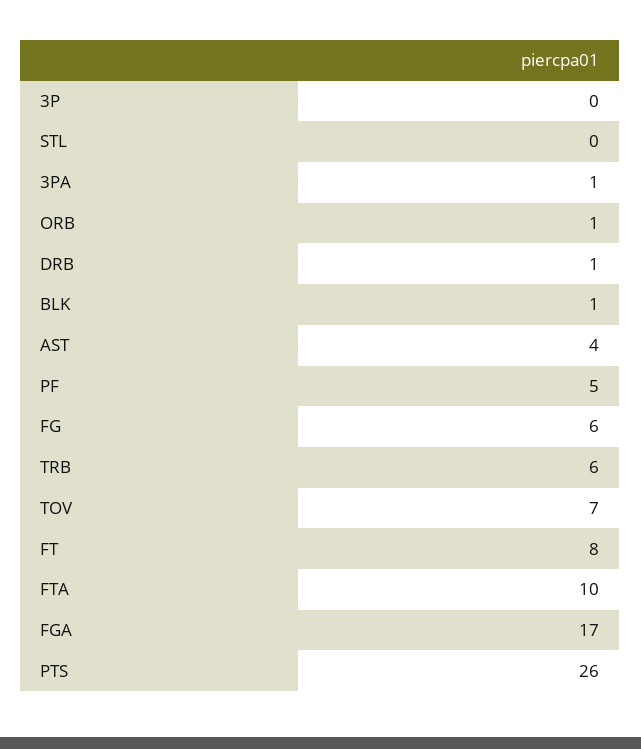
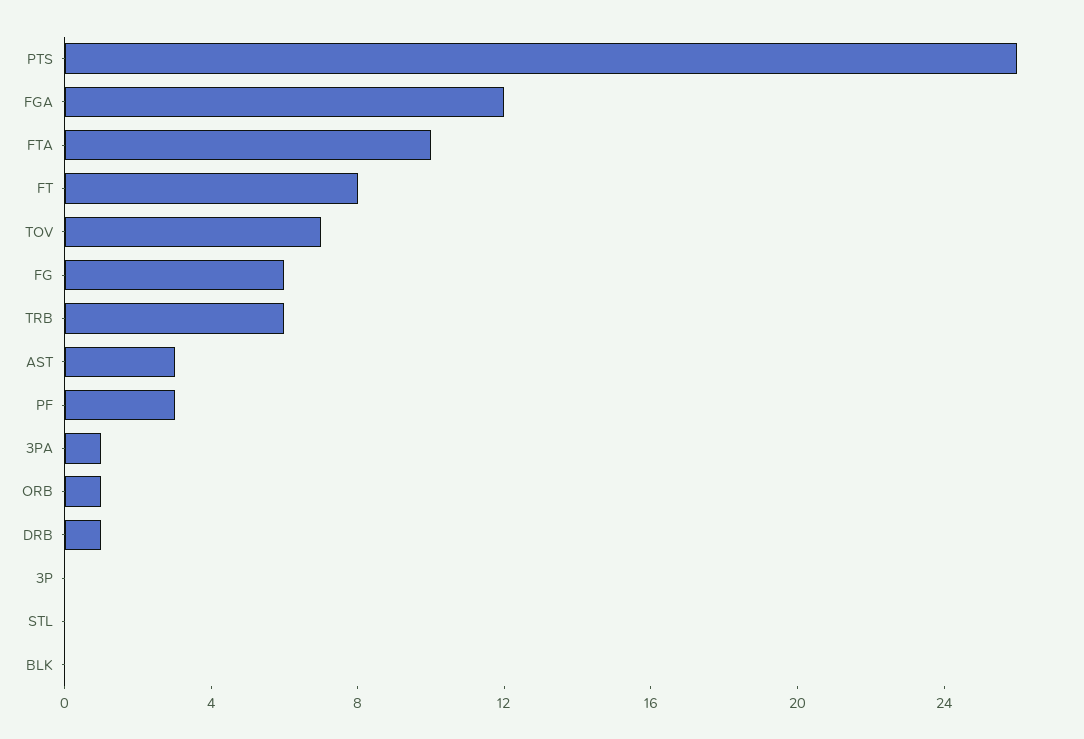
  {
    "3P": 0,
    "STL": 0,
    "3PA": 1,
    "ORB": 1,
    "DRB": 1,
-   "BLK": 1,
+   "BLK": 0,
-   "AST": 4,
+   "AST": 3,
-   "PF": 5,
+   "PF": 3,
    "FG": 6,
    "TRB": 6,
    "TOV": 7,
    "FT": 8,
    "FTA": 10,
-   "FGA": 17,
+   "FGA": 12,
    "PTS": 26
  }

